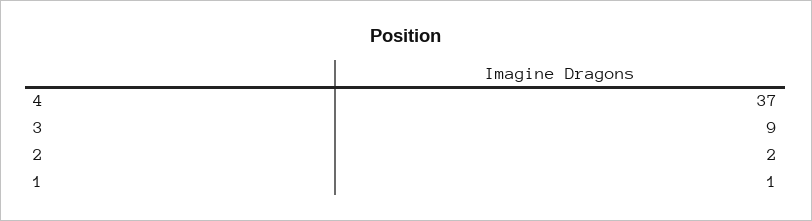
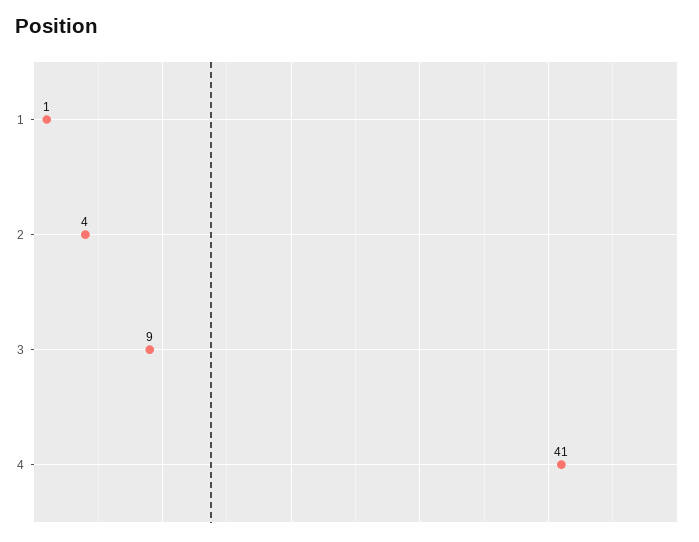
  {
-   "4": 37,
+   "4": 41,
    "3": 9,
-   "2": 2,
+   "2": 4,
    "1": 1
  }

